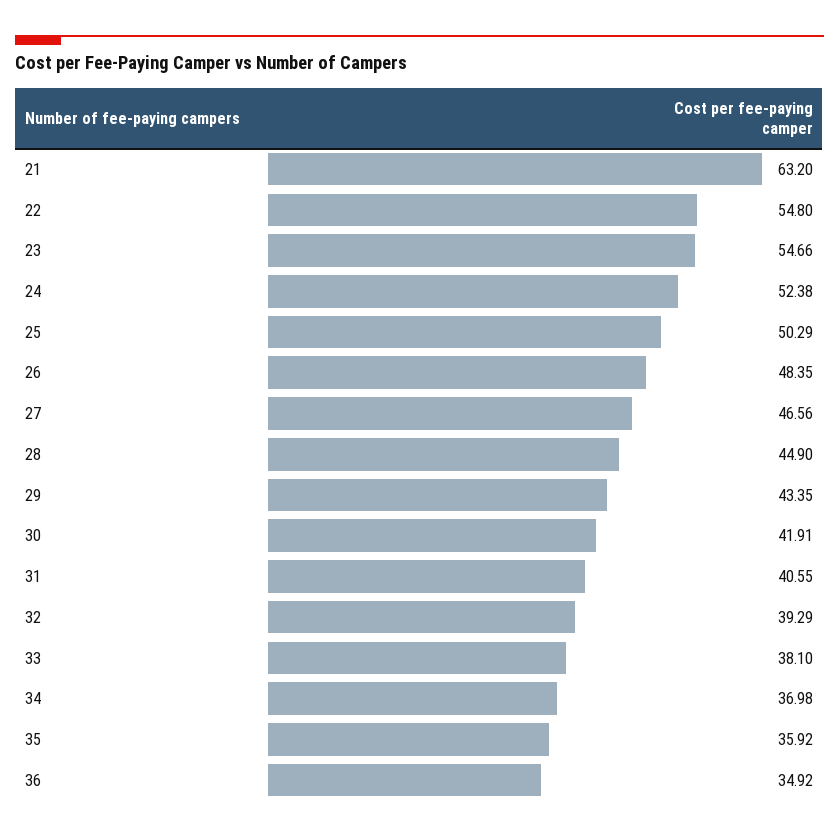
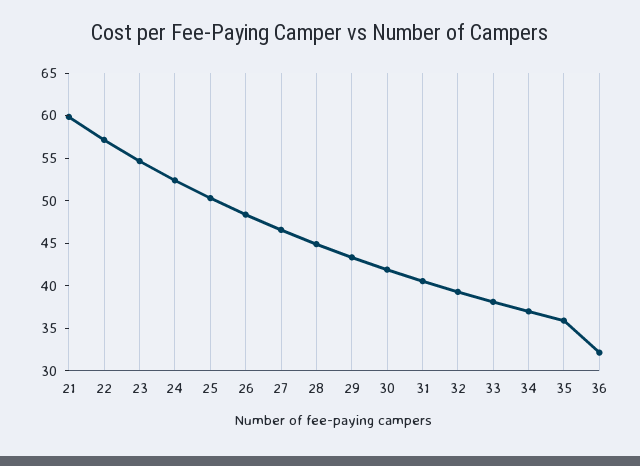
  {
-   "21": 63.2,
+   "21": 60,
-   "22": 54.8,
+   "22": 57,
    "23": 54.66,
    "24": 52.38,
    "25": 50.29,
    "26": 48.35,
    "27": 46.56,
    "28": 44.9,
    "29": 43.35,
    "30": 41.91,
    "31": 40.55,
    "32": 39.29,
    "33": 38.1,
    "34": 36.98,
    "35": 35.92,
-   "36": 34.92
+   "36": 32
  }

